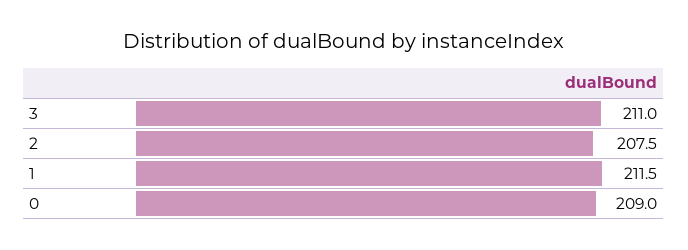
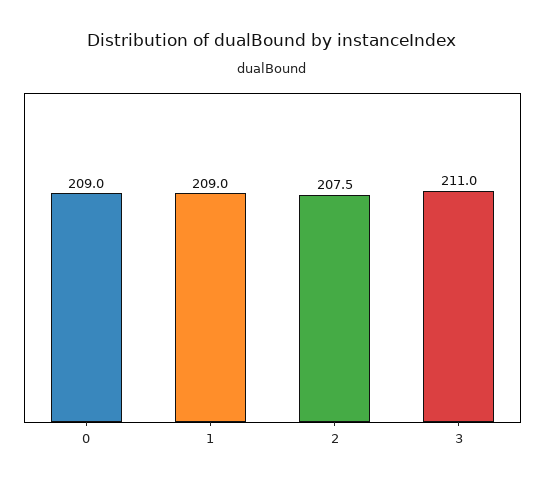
  {
    "3": 211,
    "2": 207.5,
-   "1": 211.5,
+   "1": 209,
    "0": 209
  }

